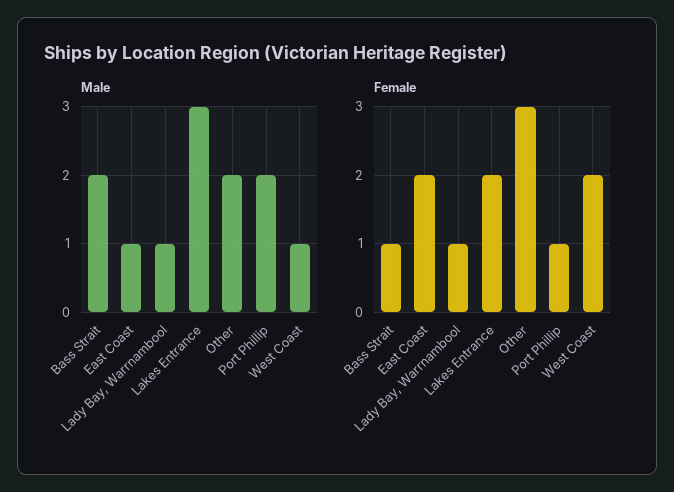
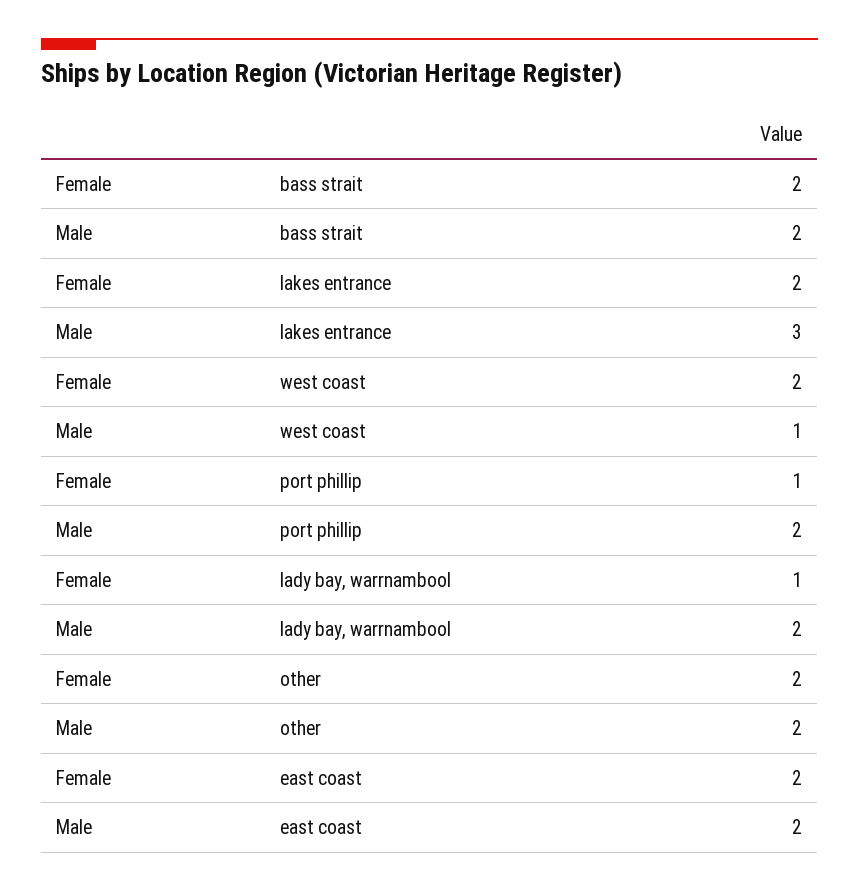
  {
    "Male": {
      "Bass Strait": 2,
-     "East Coast": 1,
+     "East Coast": 2,
-     "Lady Bay, Warrnambool": 1,
+     "Lady Bay, Warrnambool": 2,
      "Lakes Entrance": 3,
      "Other": 2,
      "Port Phillip": 2,
      "West Coast": 1
    },
    "Female": {
-     "Bass Strait": 1,
+     "Bass Strait": 2,
      "East Coast": 2,
      "Lady Bay, Warrnambool": 1,
      "Lakes Entrance": 2,
-     "Other": 3,
+     "Other": 2,
      "Port Phillip": 1,
      "West Coast": 2
    }
  }

